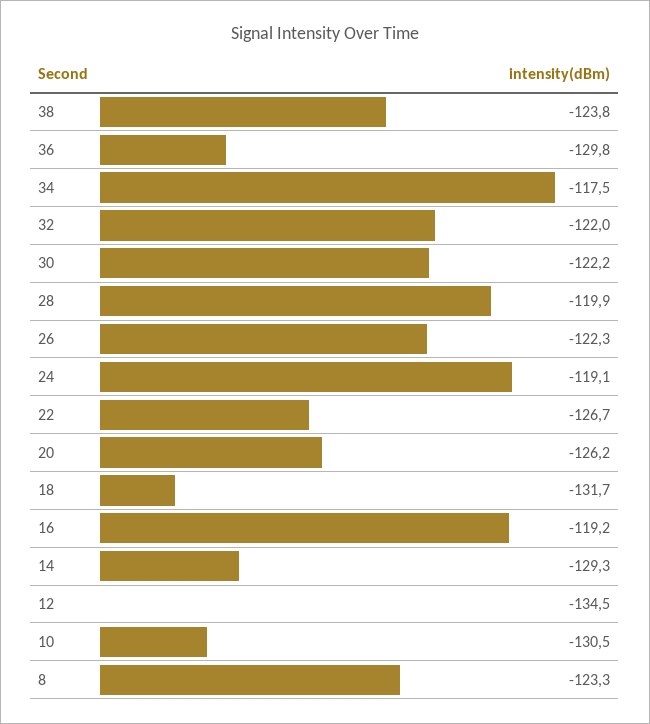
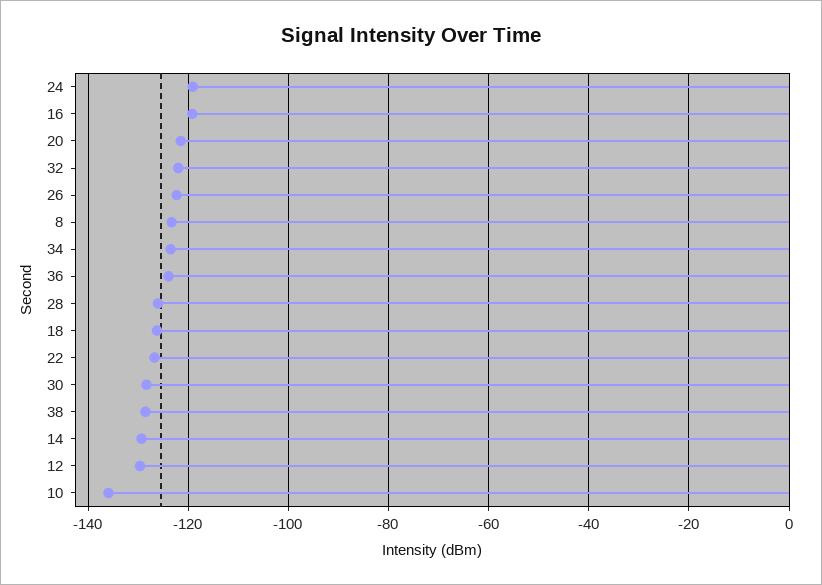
  {
-   "38": -123.8,
+   "38": -128,
-   "36": -129.8,
+   "36": -124,
-   "34": -117.5,
+   "34": -124,
    "32": -122,
-   "30": -122.2,
+   "30": -128,
-   "28": -119.9,
+   "28": -126,
    "26": -122.3,
    "24": -119.1,
    "22": -126.7,
-   "20": -126.2,
+   "20": -122,
-   "18": -131.7,
+   "18": -126,
    "16": -119.2,
    "14": -129.3,
-   "12": -134.5,
+   "12": -130,
-   "10": -130.5,
+   "10": -136,
    "8": -123.3
  }

